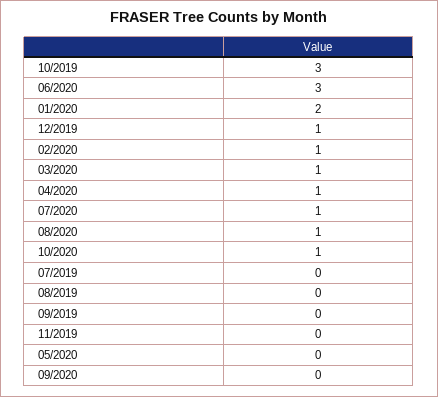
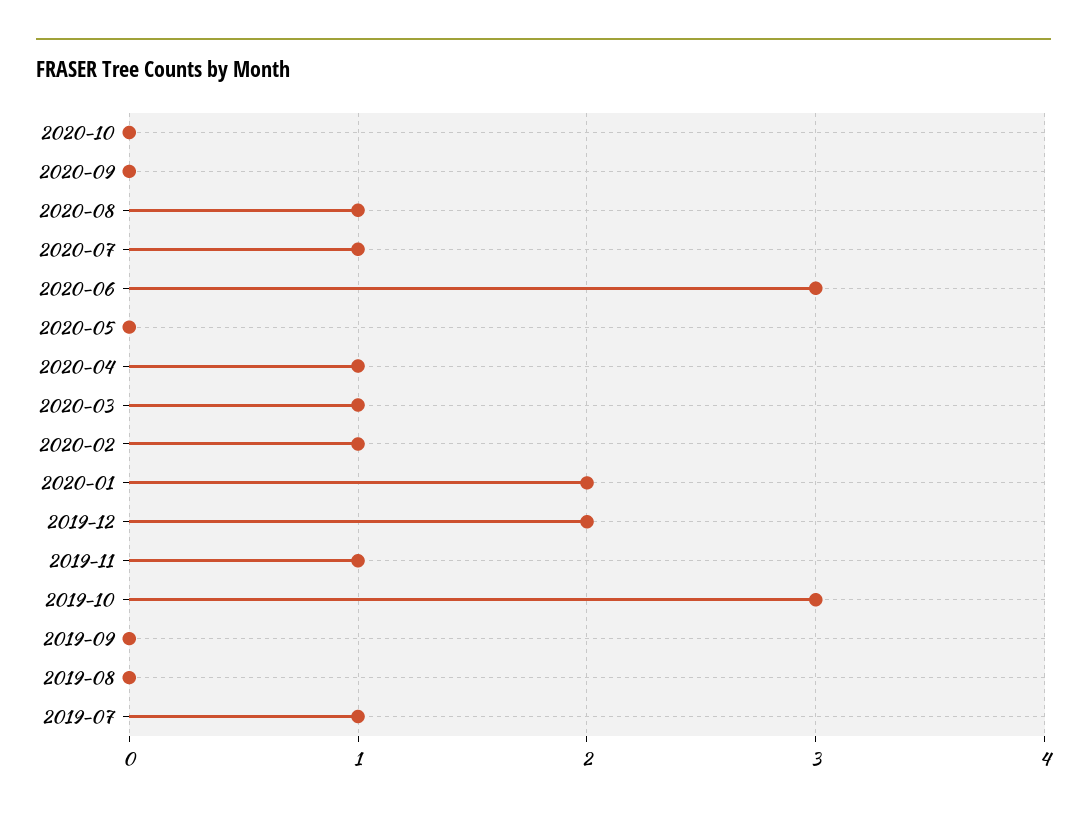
  {
    "10/2019": 3,
    "06/2020": 3,
    "01/2020": 2,
-   "12/2019": 1,
+   "12/2019": 2,
    "02/2020": 1,
    "03/2020": 1,
    "04/2020": 1,
    "07/2020": 1,
    "08/2020": 1,
-   "10/2020": 1,
+   "10/2020": 0,
-   "07/2019": 0,
+   "07/2019": 1,
    "08/2019": 0,
    "09/2019": 0,
-   "11/2019": 0,
+   "11/2019": 1,
    "05/2020": 0,
    "09/2020": 0
  }

